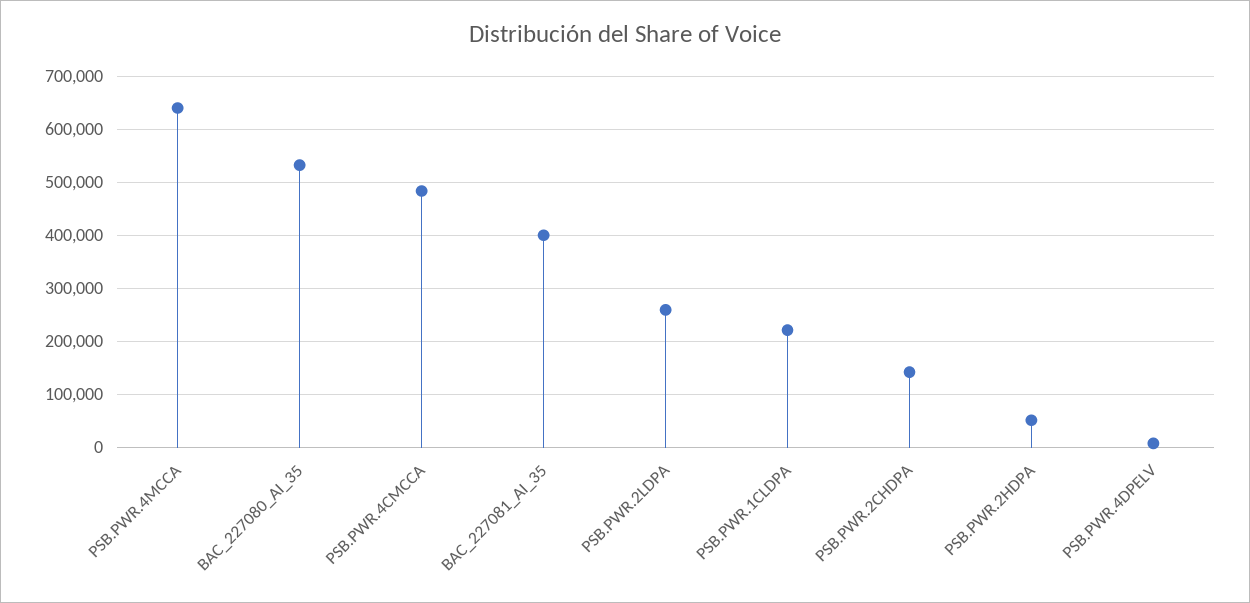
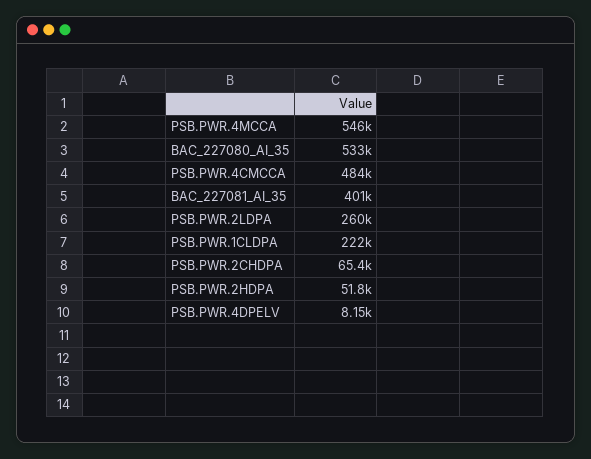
  {
-   "PSB.PWR.4MCCA": 640000,
+   "PSB.PWR.4MCCA": 546000,
    "BAC_227080_AI_35": 533000,
    "PSB.PWR.4CMCCA": 484000,
    "BAC_227081_AI_35": 401000,
    "PSB.PWR.2LDPA": 260000,
    "PSB.PWR.1CLDPA": 222000,
-   "PSB.PWR.2CHDPA": 140000,
+   "PSB.PWR.2CHDPA": 65400,
    "PSB.PWR.2HDPA": 51800,
    "PSB.PWR.4DPELV": 8150
  }

